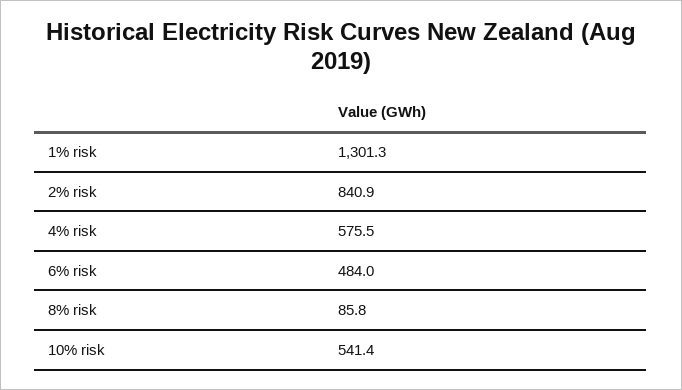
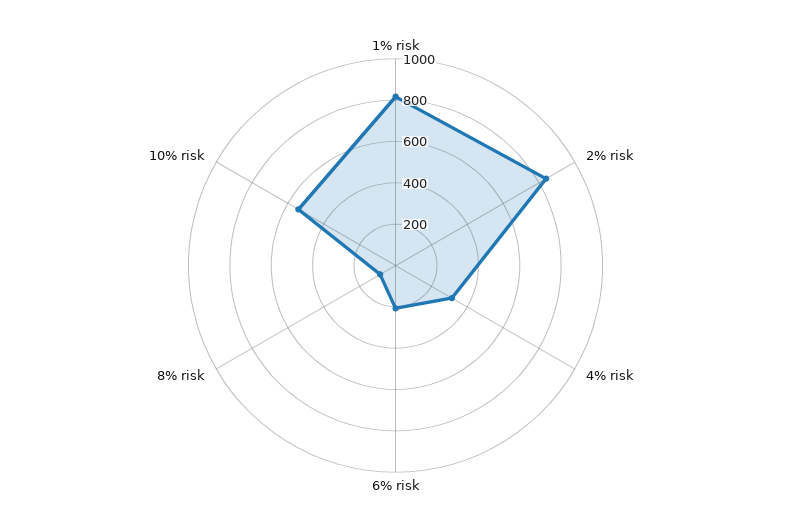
  {
-   "1% risk": 1301.3,
+   "1% risk": 800,
    "2% risk": 840.9,
-   "4% risk": 575.5,
+   "4% risk": 300,
-   "6% risk": 484,
+   "6% risk": 200,
    "8% risk": 85.8,
    "10% risk": 541.4
  }

